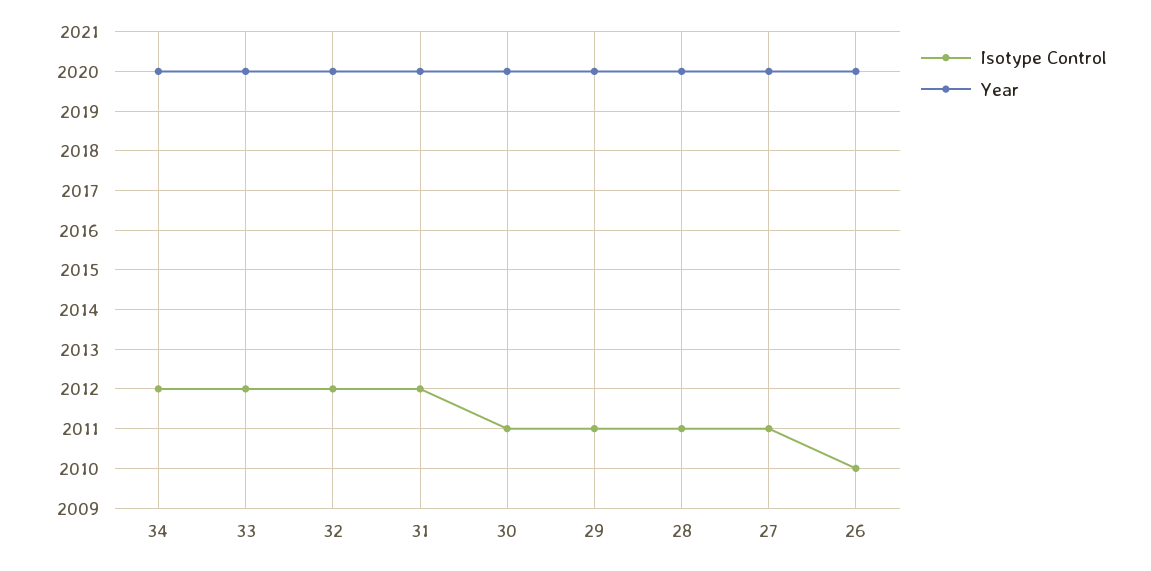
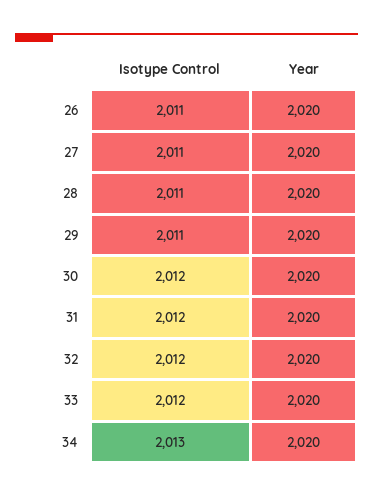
  {
    "Isotype Control": {
-     "34": 2012,
+     "34": 2013,
      "33": 2012,
      "32": 2012,
      "31": 2012,
-     "30": 2011,
+     "30": 2012,
      "29": 2011,
      "28": 2011,
      "27": 2011,
-     "26": 2010
+     "26": 2011
    },
    "Year": {
      "34": 2020,
      "33": 2020,
      "32": 2020,
      "31": 2020,
      "30": 2020,
      "29": 2020,
      "28": 2020,
      "27": 2020,
      "26": 2020
    }
  }

